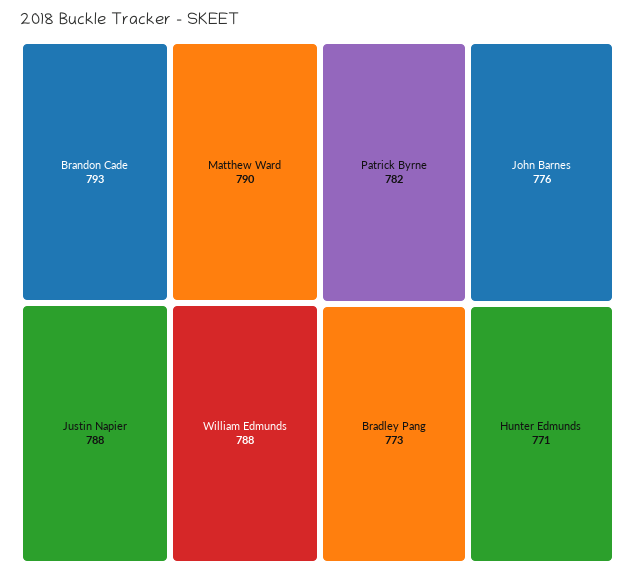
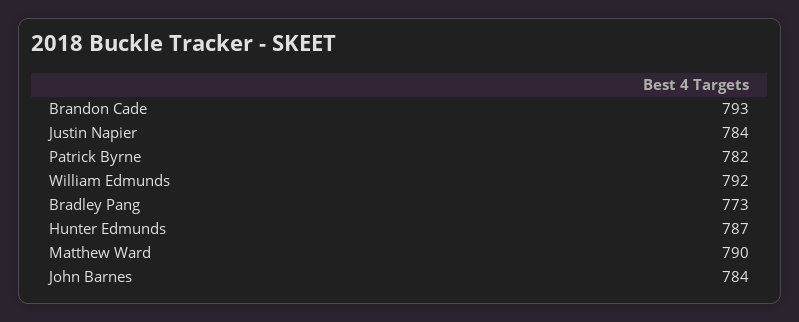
  {
    "Brandon Cade": 793,
    "Matthew Ward": 790,
-   "Justin Napier": 788,
+   "Justin Napier": 784,
-   "William Edmunds": 788,
+   "William Edmunds": 792,
    "Patrick Byrne": 782,
-   "John Barnes": 776,
+   "John Barnes": 784,
    "Bradley Pang": 773,
-   "Hunter Edmunds": 771
+   "Hunter Edmunds": 787
  }

